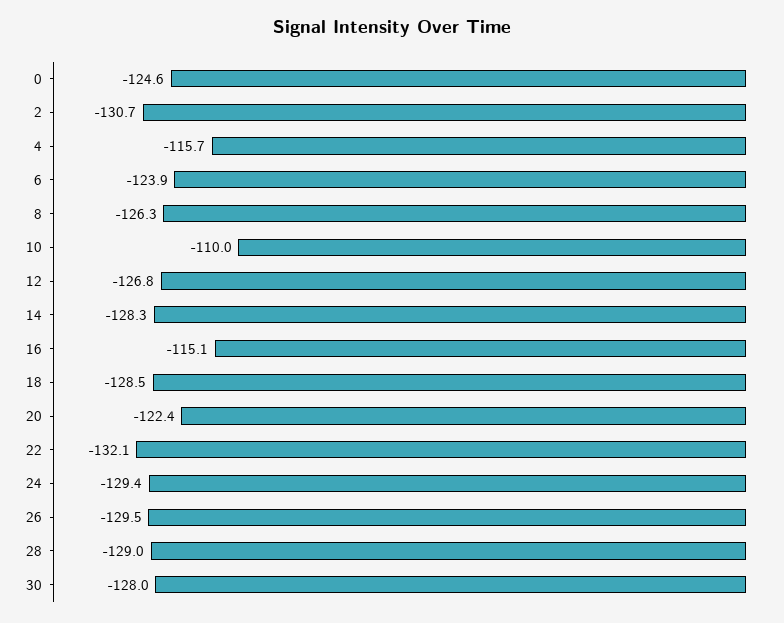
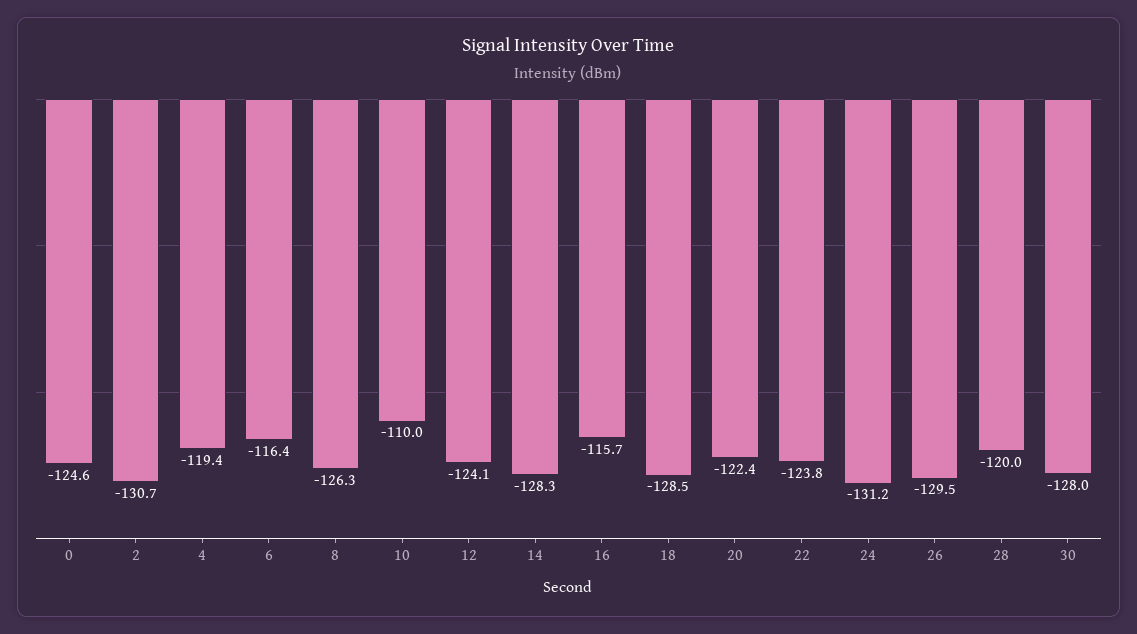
  {
    "0": -124.6,
    "2": -130.7,
-   "4": -115.7,
+   "4": -119.4,
-   "6": -123.9,
+   "6": -116.4,
    "8": -126.3,
    "10": -110,
-   "12": -126.8,
+   "12": -124.1,
    "14": -128.3,
-   "16": -115.1,
+   "16": -115.7,
    "18": -128.5,
    "20": -122.4,
-   "22": -132.1,
+   "22": -123.8,
-   "24": -129.4,
+   "24": -131.2,
    "26": -129.5,
-   "28": -129,
+   "28": -120,
    "30": -128
  }

